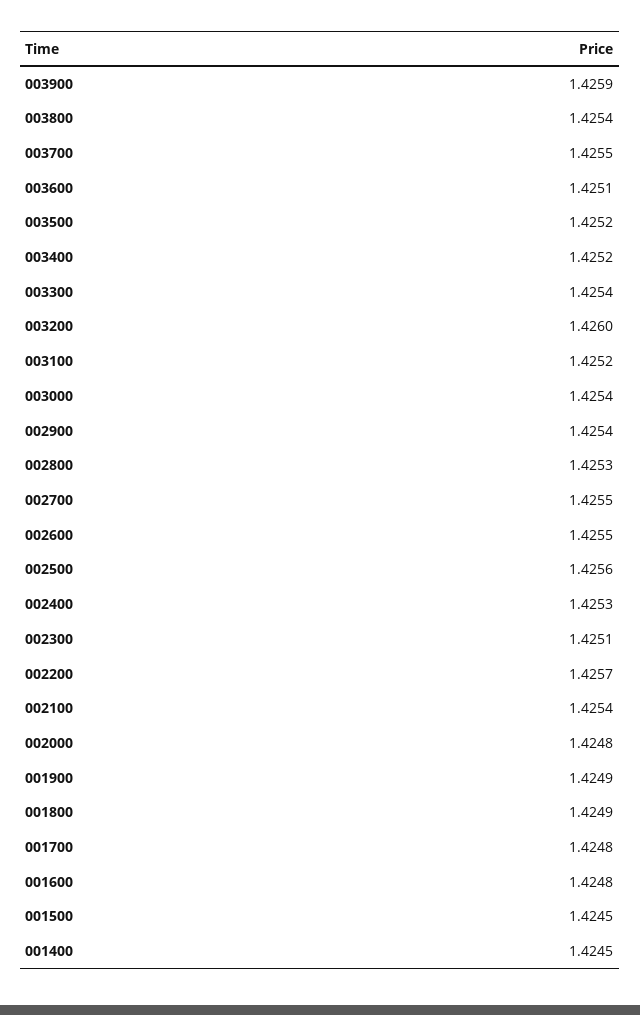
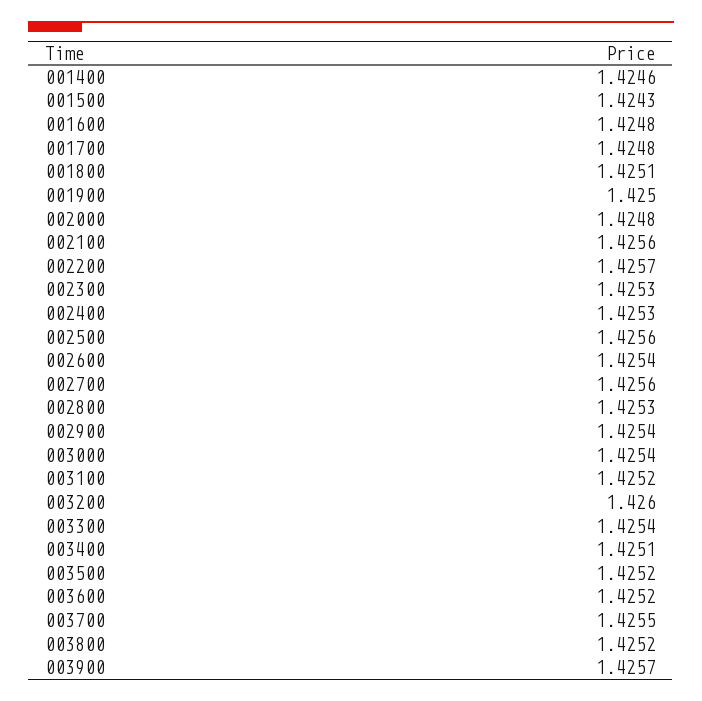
  {
-   "003900": 1.4259,
+   "003900": 1.4257,
-   "003800": 1.4254,
+   "003800": 1.4252,
    "003700": 1.4255,
-   "003600": 1.4251,
+   "003600": 1.4252,
    "003500": 1.4252,
-   "003400": 1.4252,
+   "003400": 1.4251,
    "003300": 1.4254,
    "003200": 1.426,
    "003100": 1.4252,
    "003000": 1.4254,
    "002900": 1.4254,
    "002800": 1.4253,
-   "002700": 1.4255,
+   "002700": 1.4256,
-   "002600": 1.4255,
+   "002600": 1.4254,
    "002500": 1.4256,
    "002400": 1.4253,
-   "002300": 1.4251,
+   "002300": 1.4253,
    "002200": 1.4257,
-   "002100": 1.4254,
+   "002100": 1.4256,
    "002000": 1.4248,
-   "001900": 1.4249,
+   "001900": 1.425,
-   "001800": 1.4249,
+   "001800": 1.4251,
    "001700": 1.4248,
    "001600": 1.4248,
-   "001500": 1.4245,
+   "001500": 1.4243,
-   "001400": 1.4245
+   "001400": 1.4246
  }

